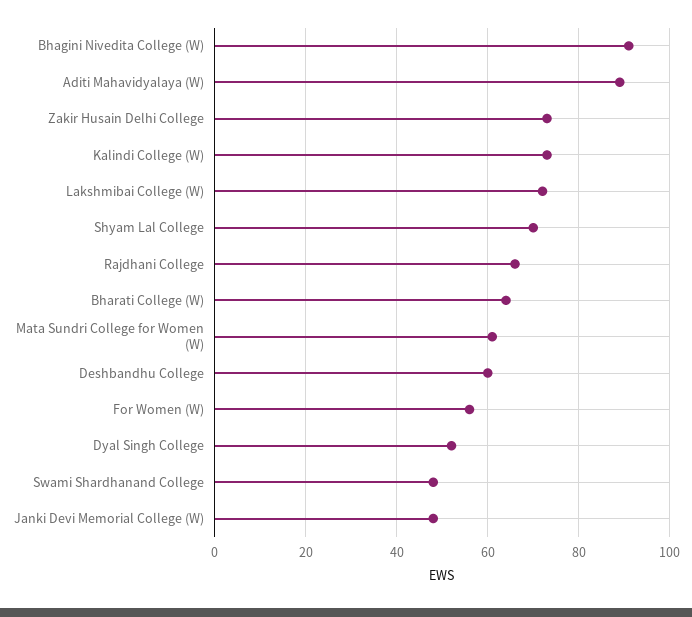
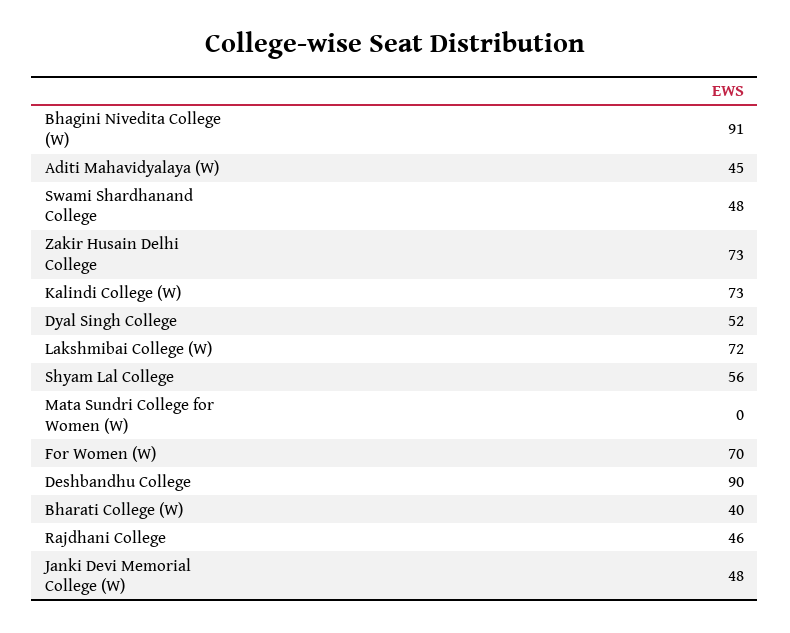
  {
    "Bhagini Nivedita College (W)": 91,
-   "Aditi Mahavidyalaya (W)": 90,
+   "Aditi Mahavidyalaya (W)": 45,
    "Zakir Husain Delhi College": 73,
    "Kalindi College (W)": 73,
    "Lakshmibai College (W)": 72,
-   "Shyam Lal College": 70,
+   "Shyam Lal College": 56,
-   "Rajdhani College": 65,
+   "Rajdhani College": 46,
-   "Bharati College (W)": 65,
+   "Bharati College (W)": 40,
-   "Mata Sundri College for Women (W)": 60,
+   "Mata Sundri College for Women (W)": 0,
-   "Deshbandhu College": 60,
+   "Deshbandhu College": 90,
-   "For Women (W)": 55,
+   "For Women (W)": 70,
    "Dyal Singh College": 52,
    "Swami Shardhanand College": 48,
    "Janki Devi Memorial College (W)": 48
  }

